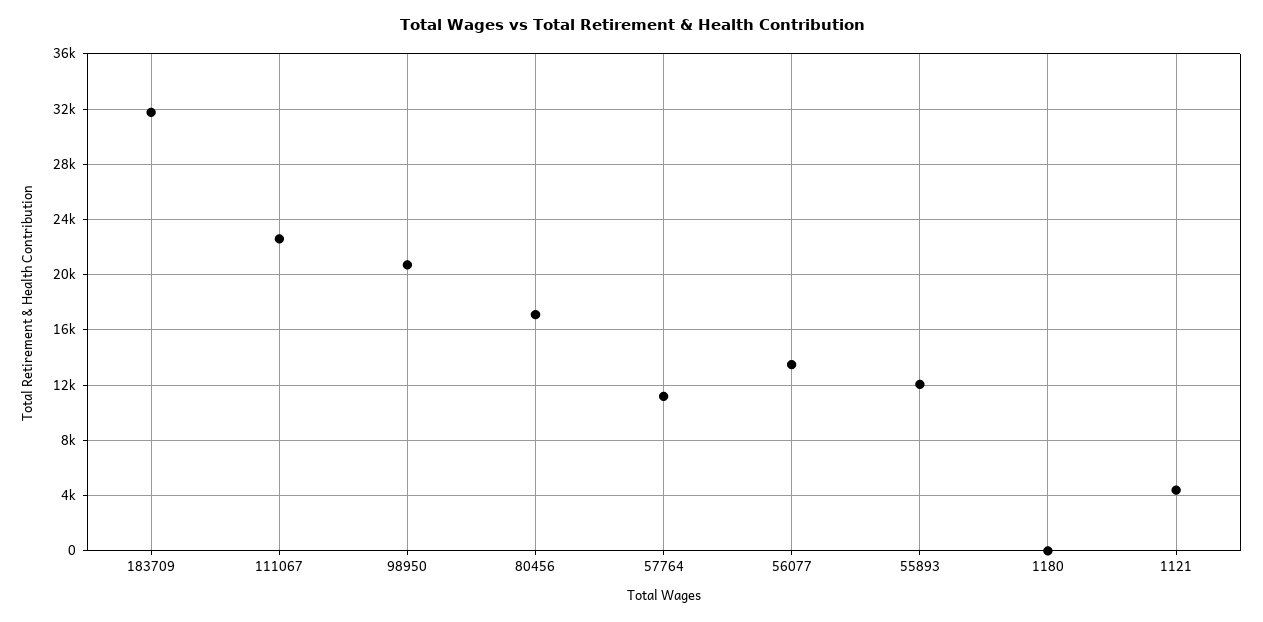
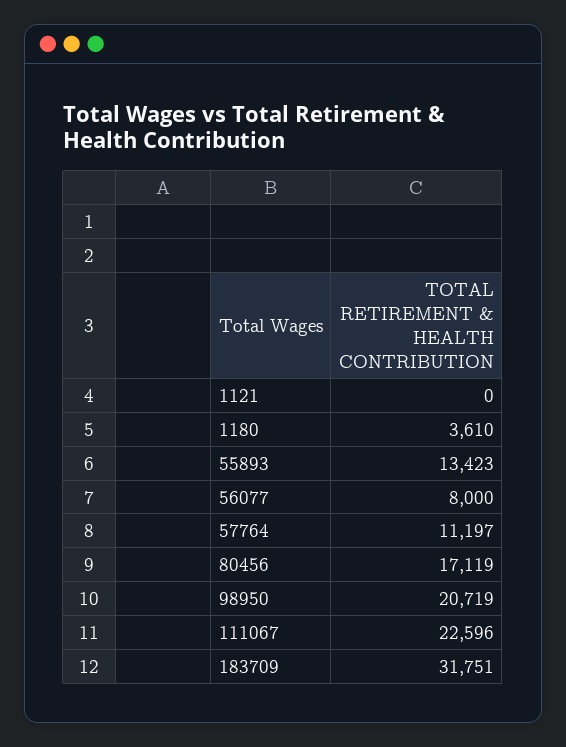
  {
    "183709": 31751,
    "111067": 22596,
    "98950": 20719,
    "80456": 17119,
    "57764": 11197,
-   "56077": 13500,
+   "56077": 8000,
-   "55893": 12000,
+   "55893": 13423,
-   "1180": 0,
+   "1180": 3610,
-   "1121": 4500
+   "1121": 0
  }

